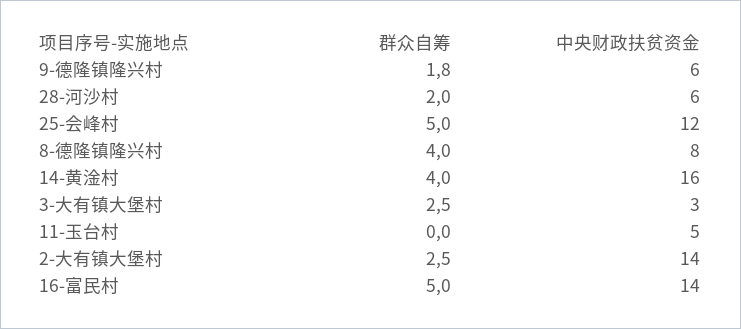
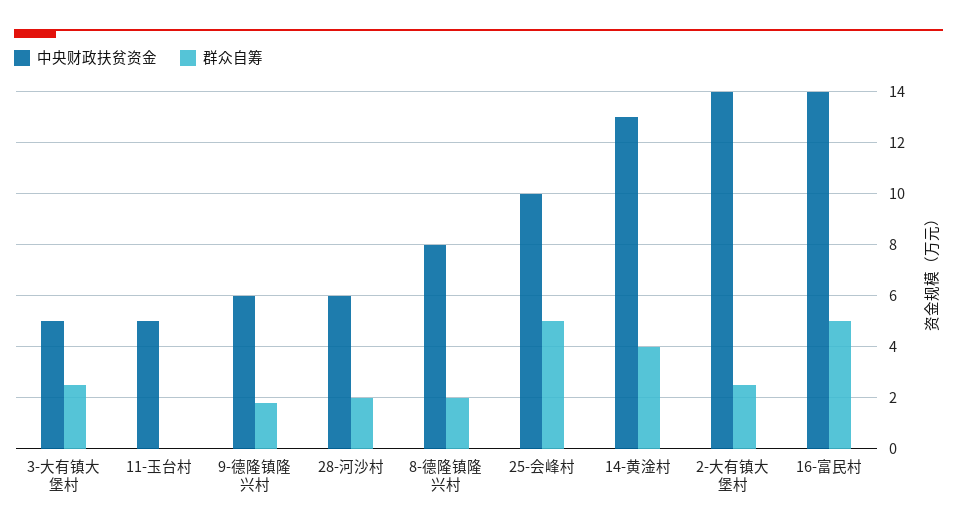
  {
    "群众自筹": {
      "9-德隆镇隆兴村": 1.8,
      "28-河沙村": 2,
      "25-会峰村": 5,
-     "8-德隆镇隆兴村": 4,
+     "8-德隆镇隆兴村": 2,
      "14-黄淦村": 4,
      "3-大有镇大堡村": 2.5,
      "11-玉台村": 0,
      "2-大有镇大堡村": 2.5,
      "16-富民村": 5
    },
    "中央财政扶贫资金": {
      "9-德隆镇隆兴村": 6,
      "28-河沙村": 6,
-     "25-会峰村": 12,
+     "25-会峰村": 10,
      "8-德隆镇隆兴村": 8,
-     "14-黄淦村": 16,
+     "14-黄淦村": 13,
-     "3-大有镇大堡村": 3,
+     "3-大有镇大堡村": 5,
      "11-玉台村": 5,
      "2-大有镇大堡村": 14,
      "16-富民村": 14
    }
  }

